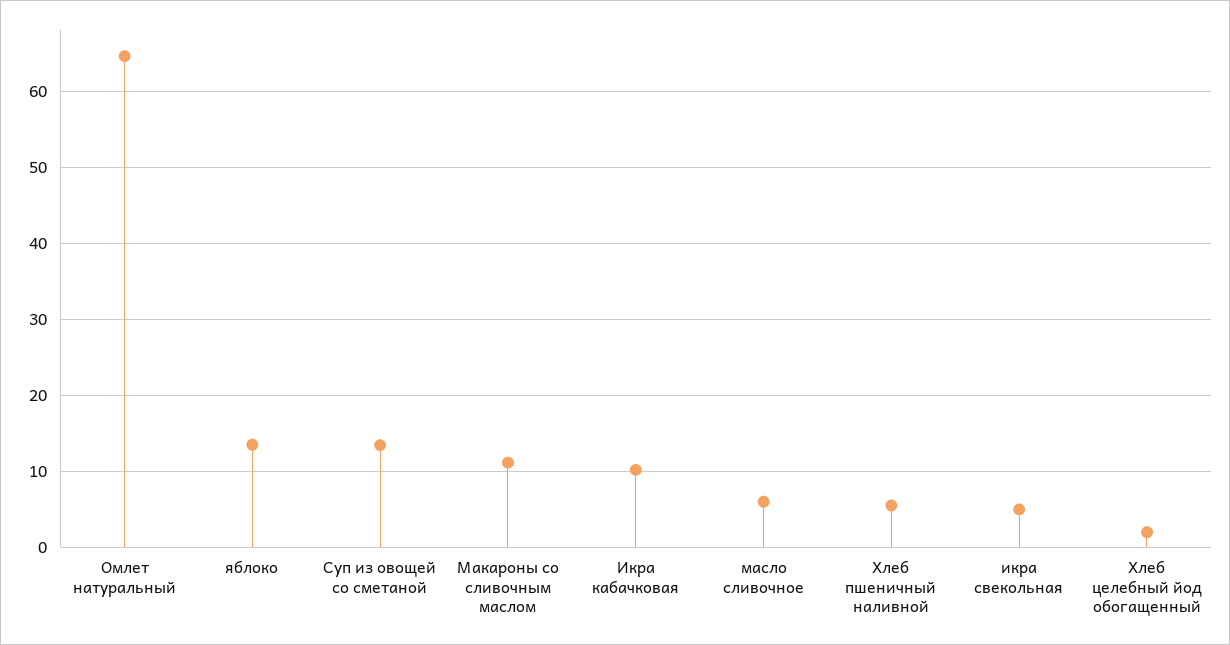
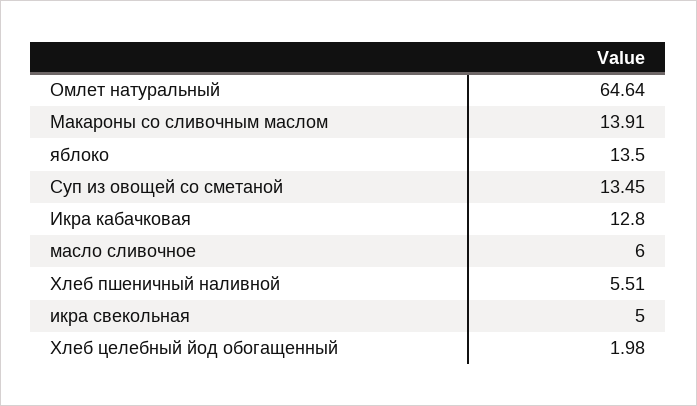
  {
    "Омлет натуральный": 64.64,
    "яблоко": 13.5,
    "Суп из овощей со сметаной": 13.45,
-   "Макароны со сливочным маслом": 11,
+   "Макароны со сливочным маслом": 13.91,
-   "Икра кабачковая": 10,
+   "Икра кабачковая": 12.8,
    "масло сливочное": 6,
    "Хлеб пшеничный наливной": 5.51,
    "икра свекольная": 5,
    "Хлеб целебный йод обогащенный": 1.98
  }

